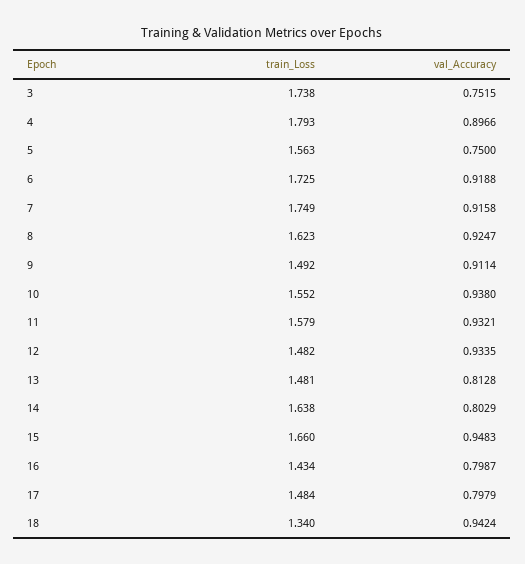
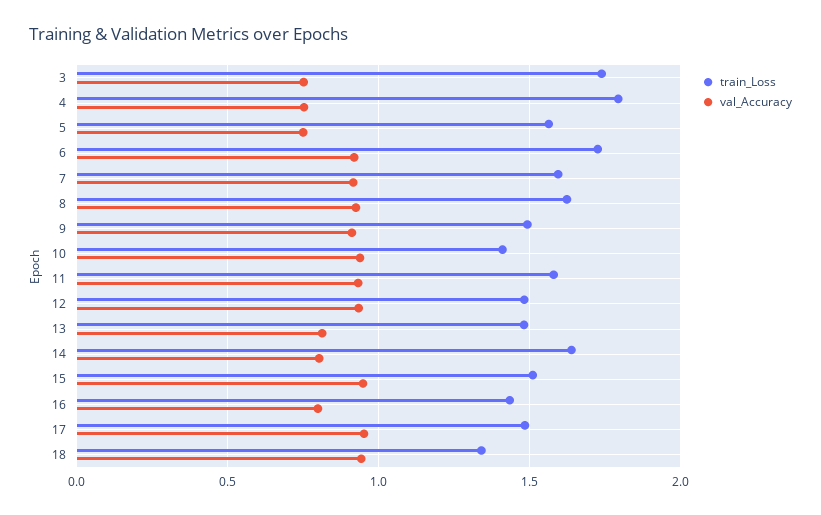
  {
    "train_Loss": {
      "3": 1.738,
      "4": 1.793,
      "5": 1.563,
      "6": 1.725,
-     "7": 1.749,
+     "7": 1.6,
      "8": 1.623,
      "9": 1.492,
-     "10": 1.552,
+     "10": 1.4,
      "11": 1.579,
      "12": 1.482,
      "13": 1.481,
      "14": 1.638,
-     "15": 1.66,
+     "15": 1.5,
      "16": 1.434,
      "17": 1.484,
      "18": 1.34
    },
    "val_Accuracy": {
      "3": 0.7515,
-     "4": 0.8966,
+     "4": 0.75,
      "5": 0.75,
      "6": 0.9188,
      "7": 0.9158,
      "8": 0.9247,
      "9": 0.9114,
      "10": 0.938,
      "11": 0.9321,
      "12": 0.9335,
      "13": 0.8128,
      "14": 0.8029,
      "15": 0.9483,
      "16": 0.7987,
-     "17": 0.7979,
+     "17": 0.95,
      "18": 0.9424
    }
  }

